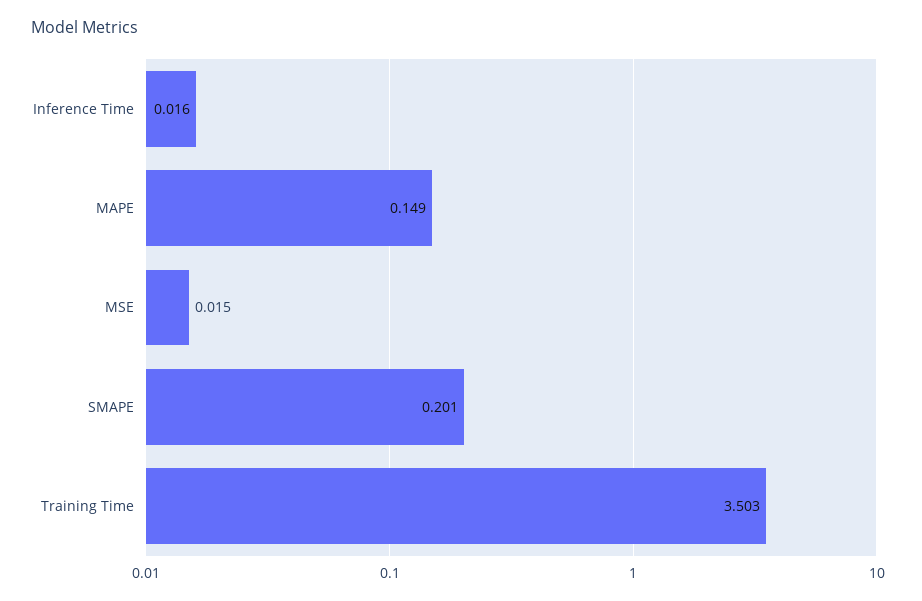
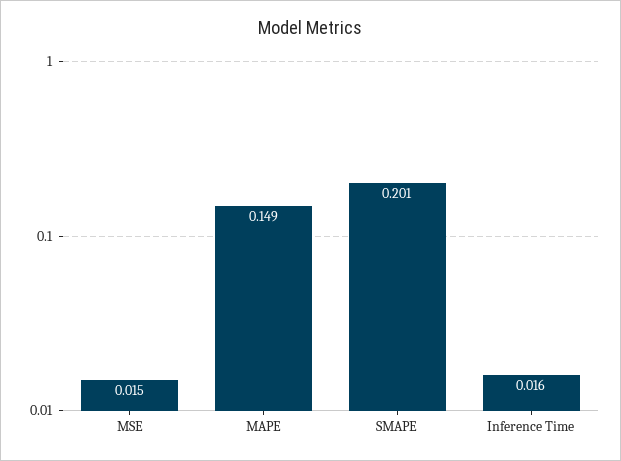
  {
    "Inference Time": 0.016,
    "MAPE": 0.149,
    "MSE": 0.015,
-   "SMAPE": 0.201,
+   "SMAPE": 0.201
-   "Training Time": 3.503
  }

